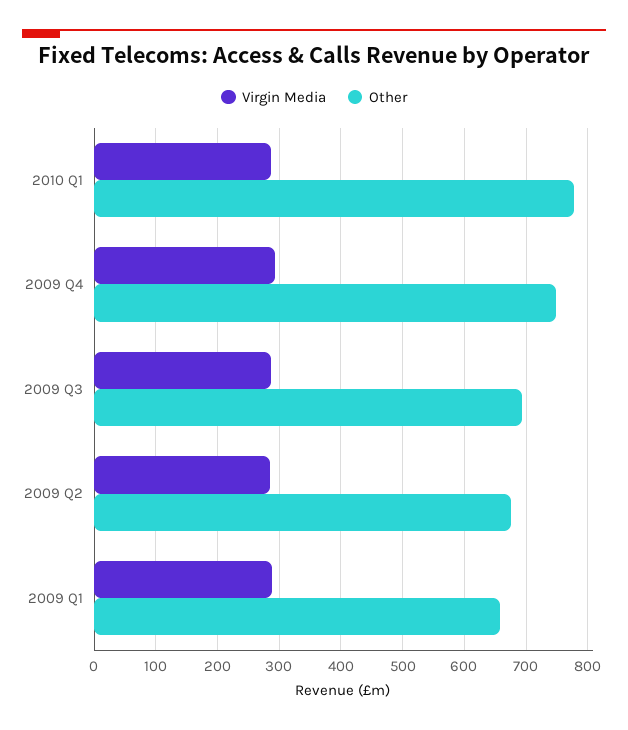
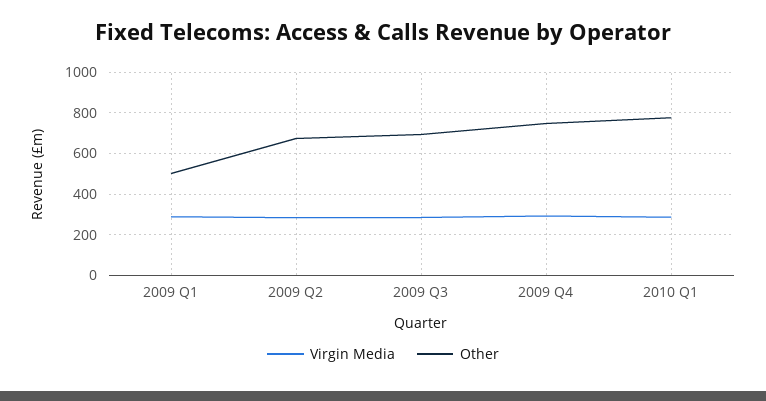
  {
    "Virgin Media": {
      "2010 Q1": 290,
      "2009 Q4": 290,
      "2009 Q3": 290,
      "2009 Q2": 290,
      "2009 Q1": 290
    },
    "Other": {
      "2010 Q1": 780,
      "2009 Q4": 750,
      "2009 Q3": 690,
      "2009 Q2": 680,
-     "2009 Q1": 660
+     "2009 Q1": 500
    }
  }

